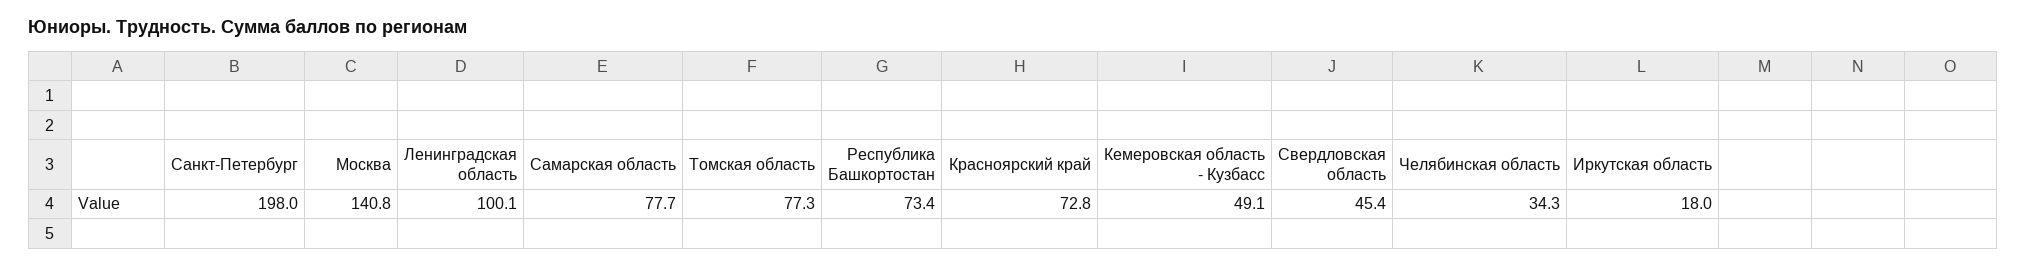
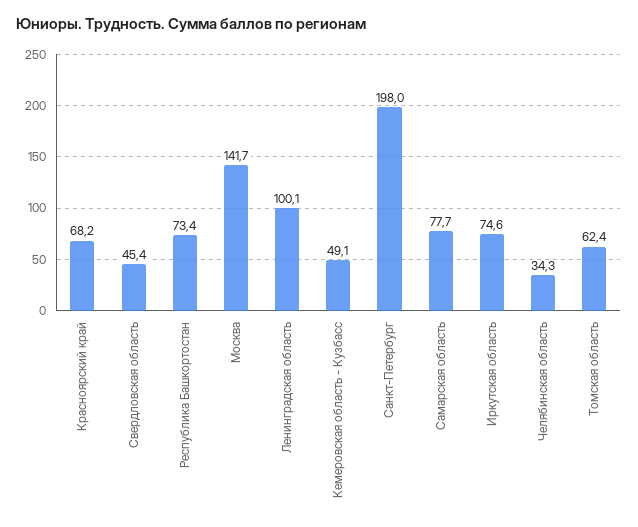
  {
    "Санкт-Петербург": 198,
-   "Москва": 140.8,
+   "Москва": 141.7,
    "Ленинградская область": 100.1,
    "Самарская область": 77.7,
-   "Томская область": 77.3,
+   "Томская область": 62.4,
    "Республика Башкортостан": 73.4,
-   "Красноярский край": 72.8,
+   "Красноярский край": 68.2,
    "Кемеровская область - Кузбасс": 49.1,
    "Свердловская область": 45.4,
    "Челябинская область": 34.3,
-   "Иркутская область": 18
+   "Иркутская область": 74.6
  }

